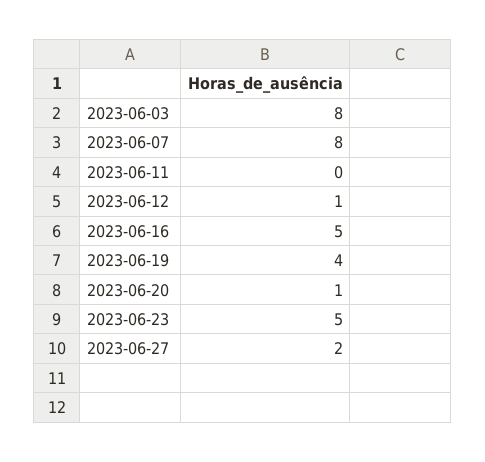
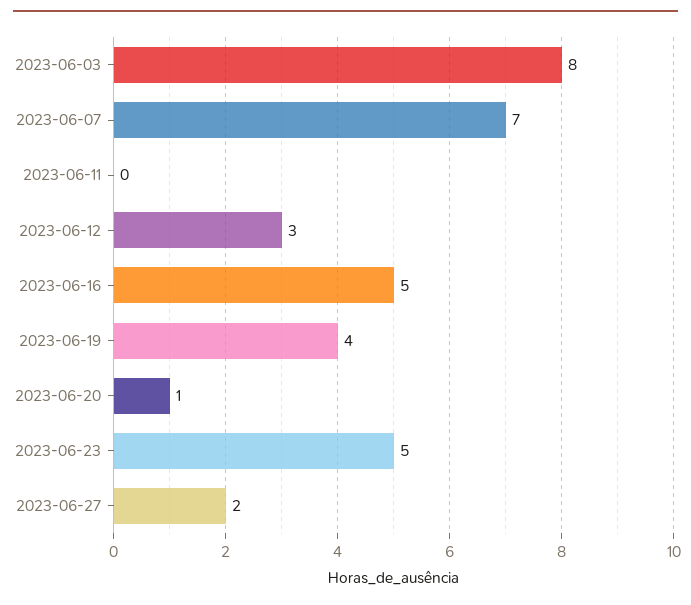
  {
    "2023-06-03": 8,
-   "2023-06-07": 8,
+   "2023-06-07": 7,
    "2023-06-11": 0,
-   "2023-06-12": 1,
+   "2023-06-12": 3,
    "2023-06-16": 5,
    "2023-06-19": 4,
    "2023-06-20": 1,
    "2023-06-23": 5,
    "2023-06-27": 2
  }

